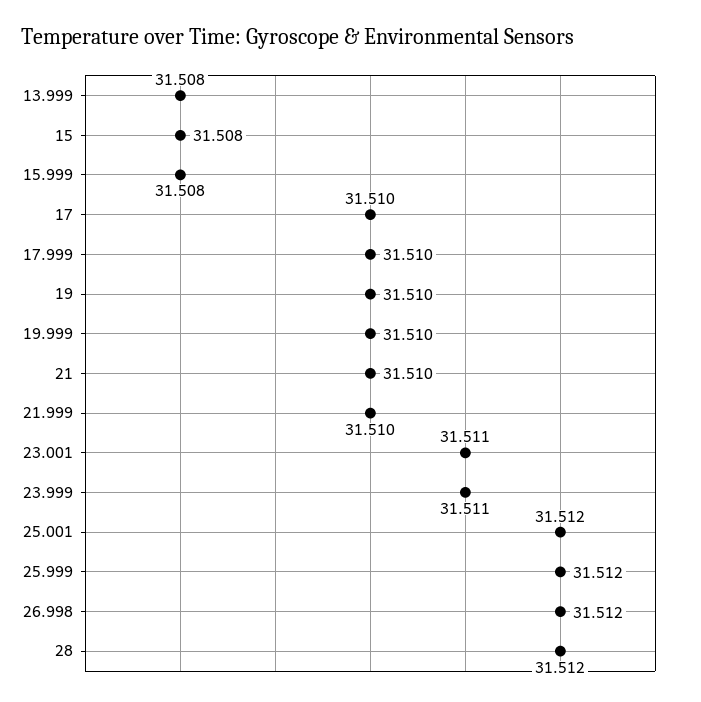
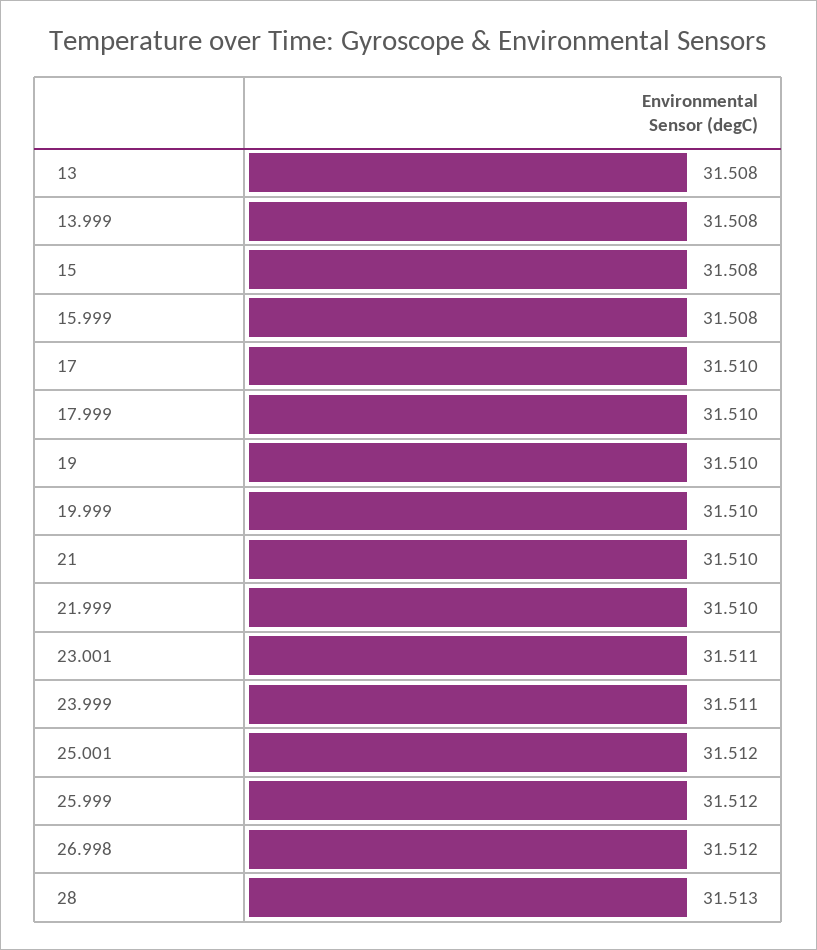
  {
    "13.999": 31.508,
    "15": 31.508,
    "15.999": 31.508,
    "17": 31.51,
    "17.999": 31.51,
    "19": 31.51,
    "19.999": 31.51,
    "21": 31.51,
    "21.999": 31.51,
    "23.001": 31.511,
    "23.999": 31.511,
    "25.001": 31.512,
    "25.999": 31.512,
    "26.998": 31.512,
-   "28": 31.512
+   "28": 31.513,
+   "13": 31.508
  }

